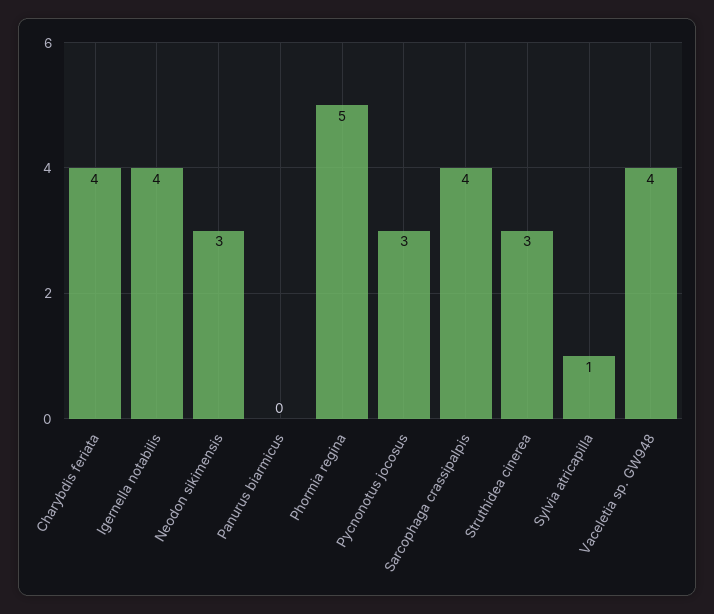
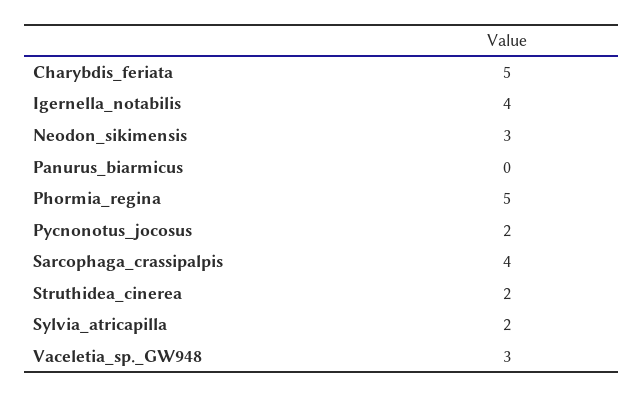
  {
-   "Charybdis feriata": 4,
+   "Charybdis feriata": 5,
    "Igernella notabilis": 4,
    "Neodon sikimensis": 3,
    "Panurus biarmicus": 0,
    "Phormia regina": 5,
-   "Pycnonotus jocosus": 3,
+   "Pycnonotus jocosus": 2,
    "Sarcophaga crassipalpis": 4,
-   "Struthidea cinerea": 3,
+   "Struthidea cinerea": 2,
-   "Sylvia atricapilla": 1,
+   "Sylvia atricapilla": 2,
-   "Vaceletia sp. GW948": 4
+   "Vaceletia sp. GW948": 3
  }

